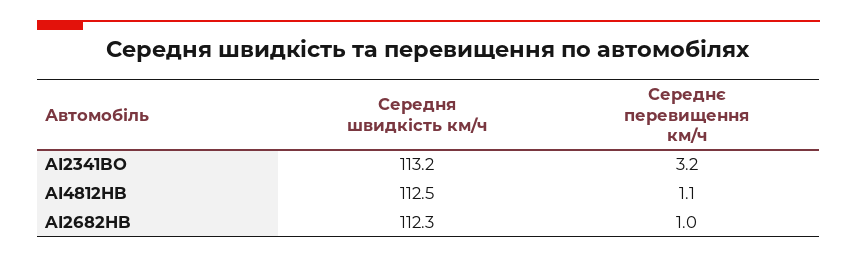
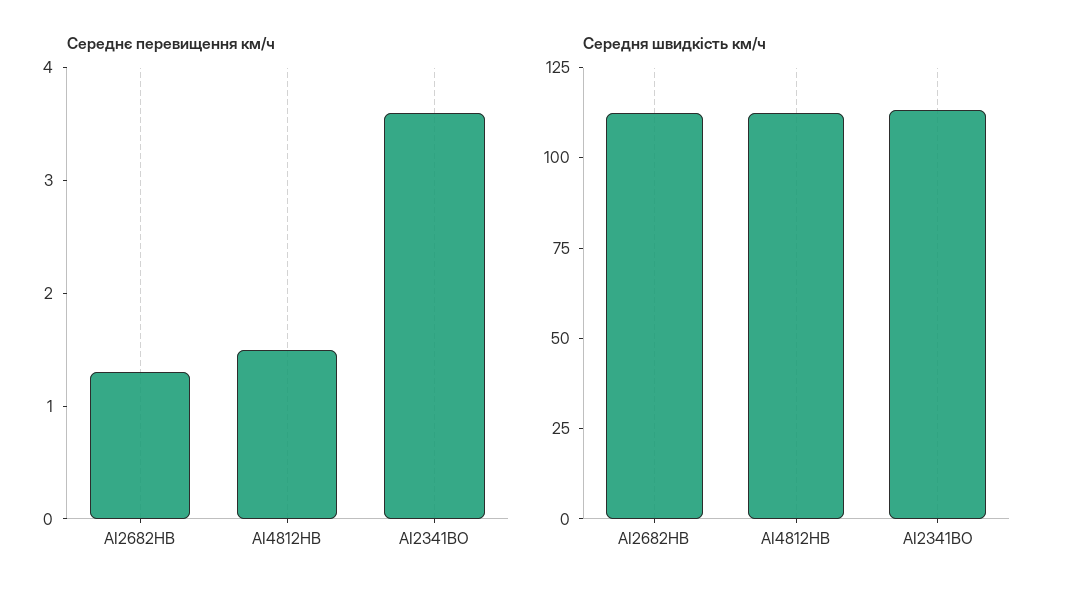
  {
    "Середня швидкість км/ч": {
      "AI2341BO": 113.2,
      "AI4812HB": 112.5,
      "AI2682HB": 112.3
    },
    "Середнє перевищення км/ч": {
-     "AI2341BO": 3.2,
+     "AI2341BO": 3.6,
-     "AI4812HB": 1.1,
+     "AI4812HB": 1.5,
-     "AI2682HB": 1
+     "AI2682HB": 1.3
    }
  }

